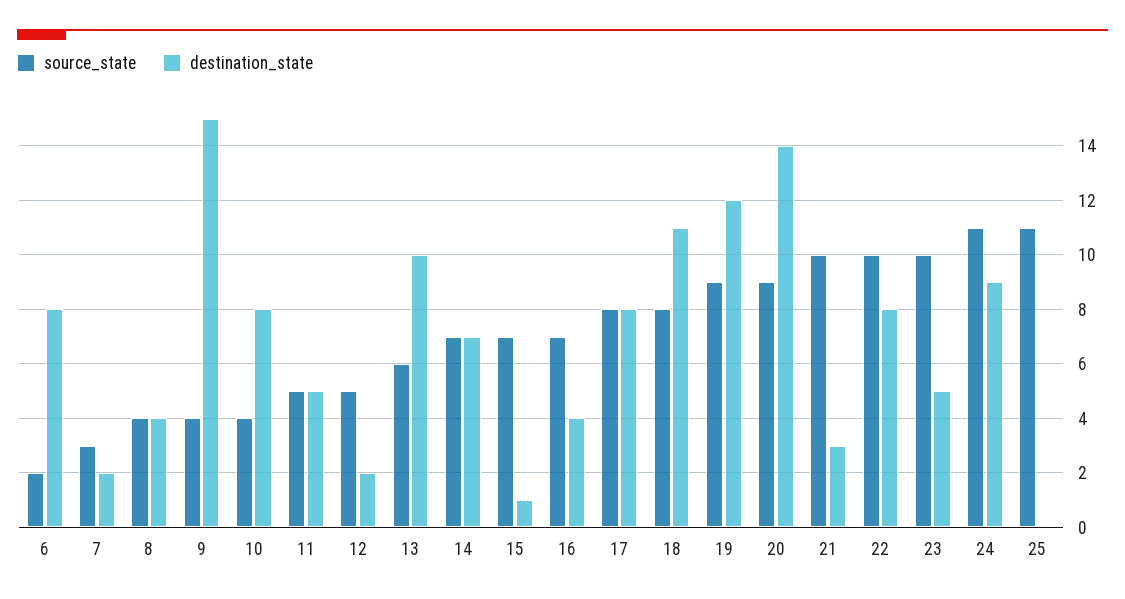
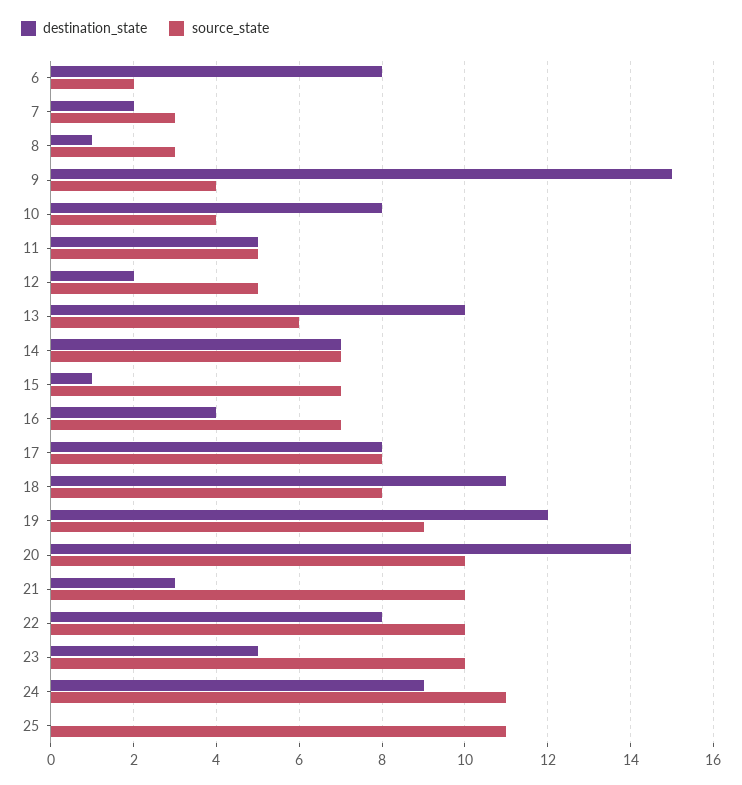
  {
    "source_state": {
      "6": 2,
      "7": 3,
-     "8": 4,
+     "8": 3,
      "9": 4,
      "10": 4,
      "11": 5,
      "12": 5,
      "13": 6,
      "14": 7,
      "15": 7,
      "16": 7,
      "17": 8,
      "18": 8,
      "19": 9,
-     "20": 9,
+     "20": 10,
      "21": 10,
      "22": 10,
      "23": 10,
      "24": 11,
      "25": 11
    },
    "destination_state": {
      "6": 8,
      "7": 2,
-     "8": 4,
+     "8": 1,
      "9": 15,
      "10": 8,
      "11": 5,
      "12": 2,
      "13": 10,
      "14": 7,
      "15": 1,
      "16": 4,
      "17": 8,
      "18": 11,
      "19": 12,
      "20": 14,
      "21": 3,
      "22": 8,
      "23": 5,
      "24": 9,
      "25": 0
    }
  }

